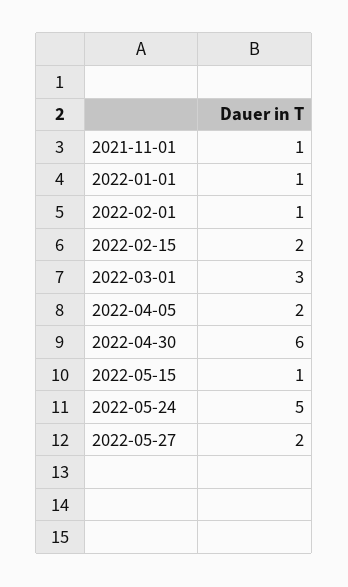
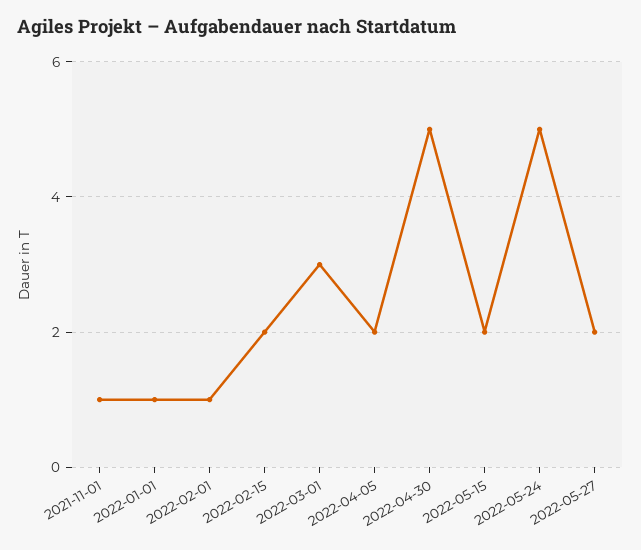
  {
    "2021-11-01": 1,
    "2022-01-01": 1,
    "2022-02-01": 1,
    "2022-02-15": 2,
    "2022-03-01": 3,
    "2022-04-05": 2,
-   "2022-04-30": 6,
+   "2022-04-30": 5,
-   "2022-05-15": 1,
+   "2022-05-15": 2,
    "2022-05-24": 5,
    "2022-05-27": 2
  }

